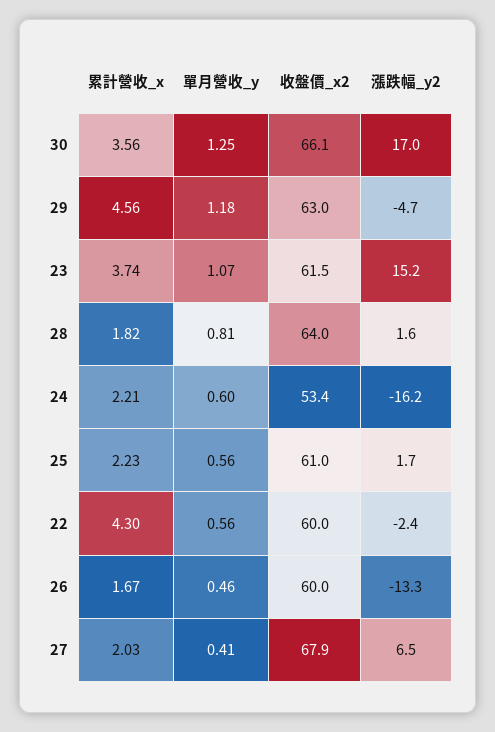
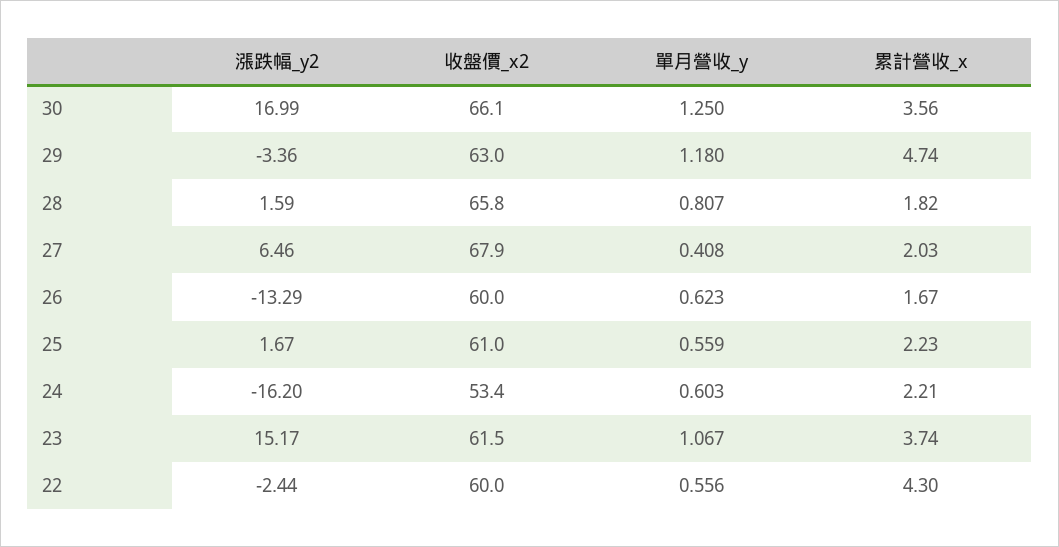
  {
    "累計營收_x": {
      "30": 3.56,
-     "29": 4.56,
+     "29": 4.74,
      "23": 3.74,
      "28": 1.82,
      "24": 2.21,
      "25": 2.23,
      "22": 4.3,
      "26": 1.67,
      "27": 2.03
    },
    "單月營收_y": {
      "30": 1.25,
      "29": 1.18,
      "23": 1.067,
      "28": 0.807,
      "24": 0.603,
      "25": 0.559,
      "22": 0.556,
-     "26": 0.46,
+     "26": 0.623,
      "27": 0.408
    },
    "收盤價_x2": {
      "30": 66.1,
      "29": 63,
      "23": 61.5,
-     "28": 64,
+     "28": 65.8,
      "24": 53.4,
      "25": 61,
      "22": 60,
      "26": 60,
      "27": 67.9
    },
    "漲跌幅_y2": {
      "30": 16.99,
-     "29": -4.7,
+     "29": -3.36,
      "23": 15.17,
      "28": 1.59,
      "24": -16.2,
      "25": 1.67,
      "22": -2.44,
      "26": -13.29,
      "27": 6.46
    }
  }

